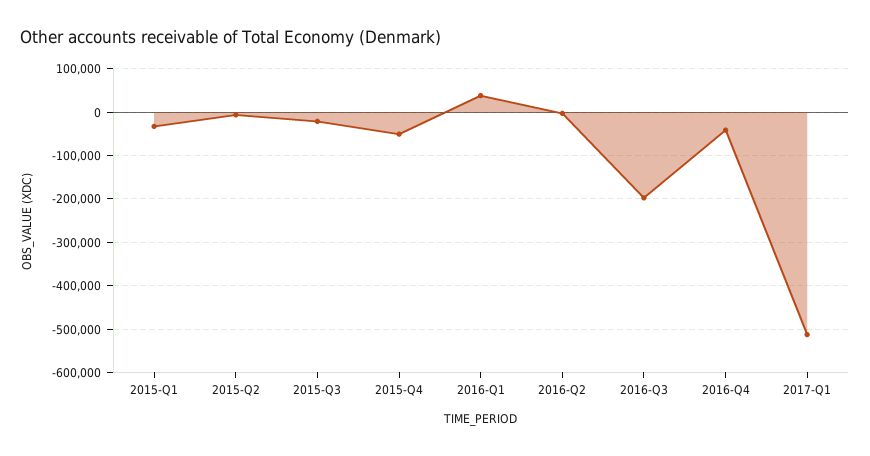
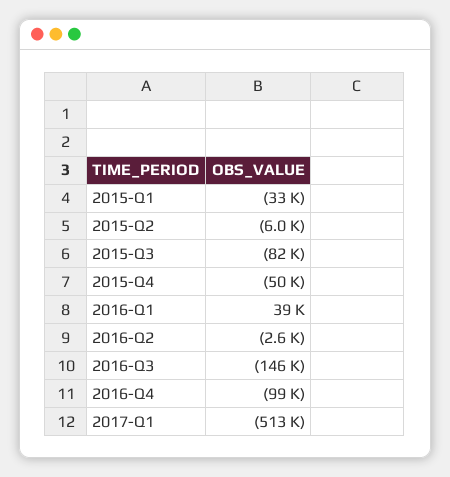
  {
    "2015-Q1": -33000,
    "2015-Q2": -6000,
-   "2015-Q3": -20000,
+   "2015-Q3": -82000,
    "2015-Q4": -50000,
    "2016-Q1": 39000,
    "2016-Q2": -2600,
-   "2016-Q3": -200000,
+   "2016-Q3": -146000,
-   "2016-Q4": -40000,
+   "2016-Q4": -99000,
    "2017-Q1": -513000
  }

